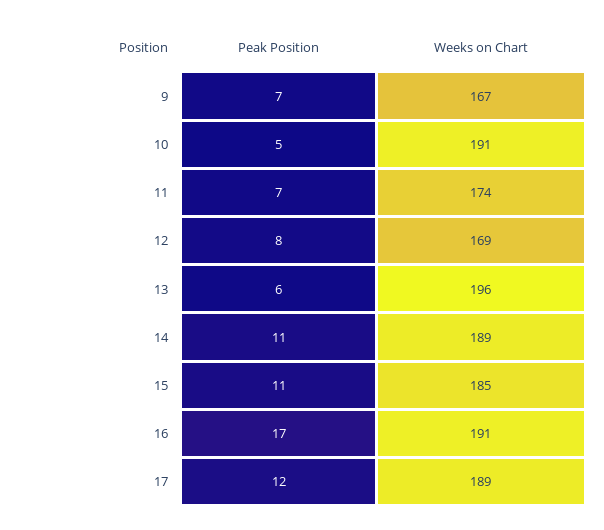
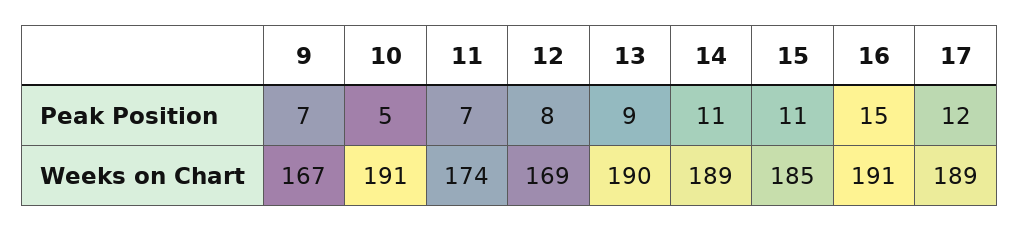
  {
    "Peak Position": {
      "9": 7,
      "10": 5,
      "11": 7,
      "12": 8,
-     "13": 6,
+     "13": 9,
      "14": 11,
      "15": 11,
-     "16": 17,
+     "16": 15,
      "17": 12
    },
    "Weeks on Chart": {
      "9": 167,
      "10": 191,
      "11": 174,
      "12": 169,
-     "13": 196,
+     "13": 190,
      "14": 189,
      "15": 185,
      "16": 191,
      "17": 189
    }
  }

